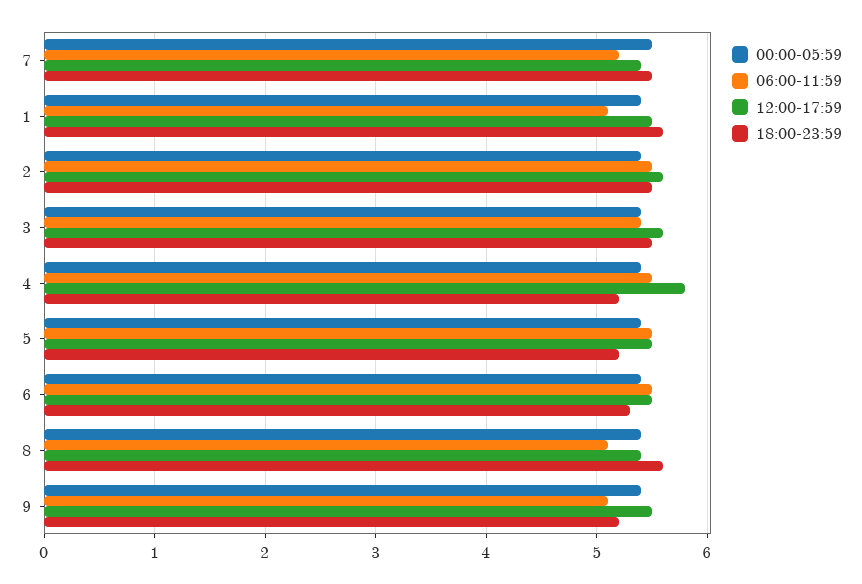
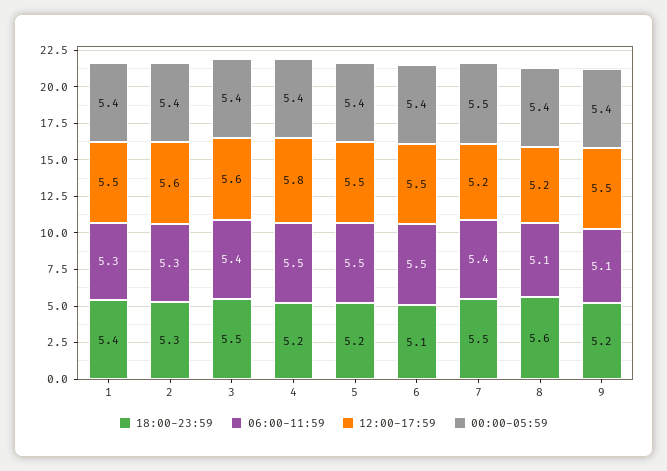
  {
    "00:00-05:59": {
      "7": 5.5,
      "1": 5.4,
      "2": 5.4,
      "3": 5.4,
      "4": 5.4,
      "5": 5.4,
      "6": 5.4,
      "8": 5.4,
      "9": 5.4
    },
    "06:00-11:59": {
-     "7": 5.2,
+     "7": 5.4,
-     "1": 5.1,
+     "1": 5.3,
-     "2": 5.5,
+     "2": 5.3,
      "3": 5.4,
      "4": 5.5,
      "5": 5.5,
      "6": 5.5,
      "8": 5.1,
      "9": 5.1
    },
    "12:00-17:59": {
-     "7": 5.4,
+     "7": 5.2,
      "1": 5.5,
      "2": 5.6,
      "3": 5.6,
      "4": 5.8,
      "5": 5.5,
      "6": 5.5,
-     "8": 5.4,
+     "8": 5.2,
      "9": 5.5
    },
    "18:00-23:59": {
      "7": 5.5,
-     "1": 5.6,
+     "1": 5.4,
-     "2": 5.5,
+     "2": 5.3,
      "3": 5.5,
      "4": 5.2,
      "5": 5.2,
-     "6": 5.3,
+     "6": 5.1,
      "8": 5.6,
      "9": 5.2
    }
  }

